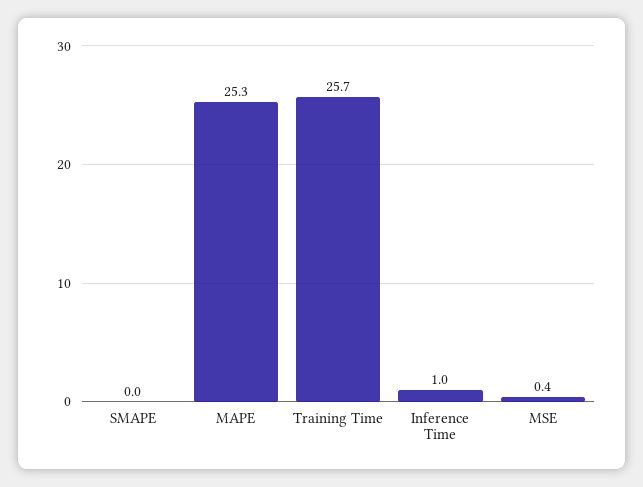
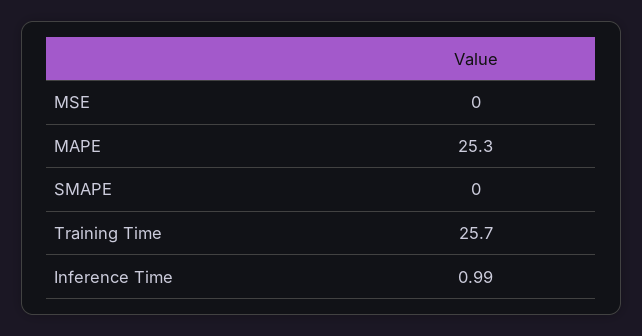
  {
    "SMAPE": 0,
    "MAPE": 25.3,
    "Training Time": 25.7,
    "Inference Time": 0.99,
-   "MSE": 0.4
+   "MSE": 0
  }

